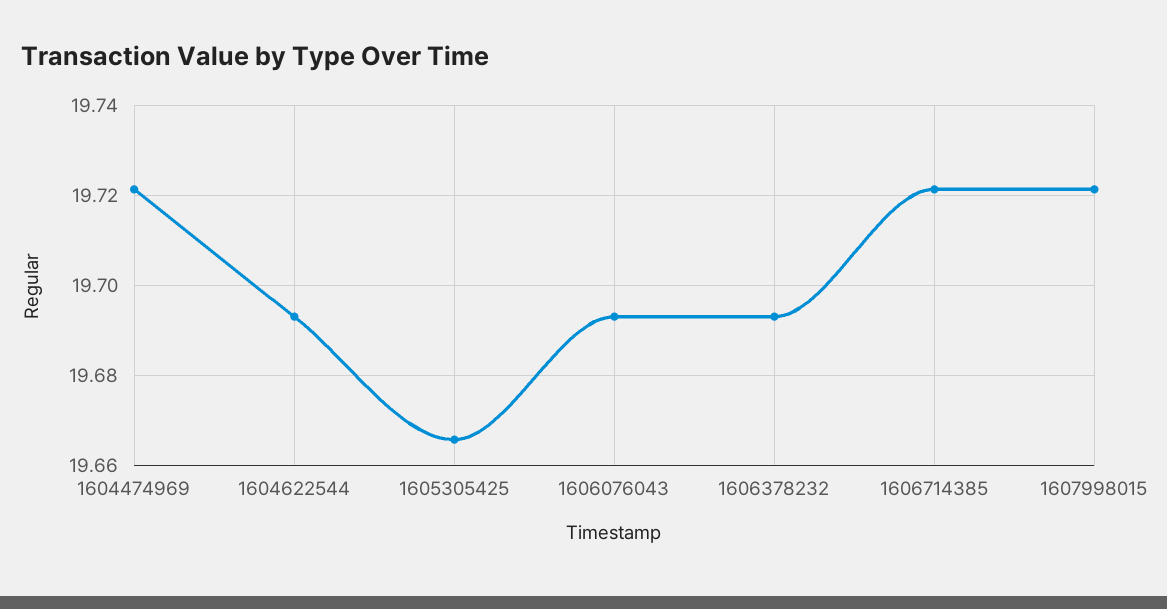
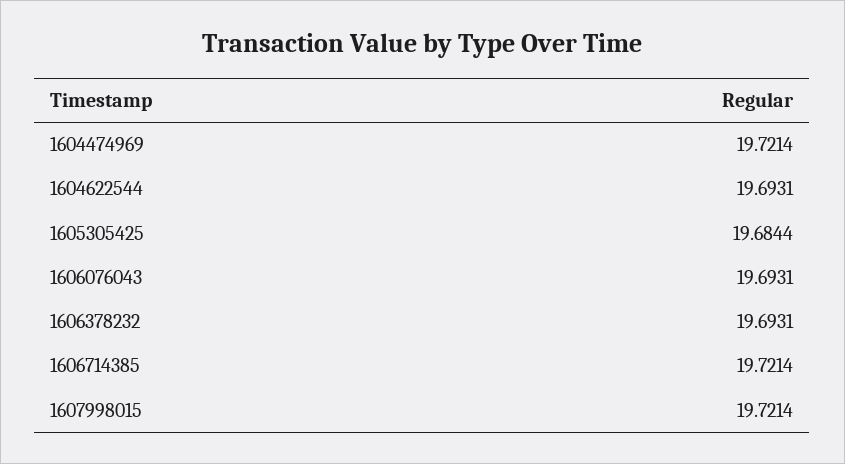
  {
    "1604474969": 19.7214,
    "1604622544": 19.6931,
-   "1605305425": 19.666,
+   "1605305425": 19.6844,
    "1606076043": 19.6931,
    "1606378232": 19.6931,
    "1606714385": 19.7214,
    "1607998015": 19.7214
  }

